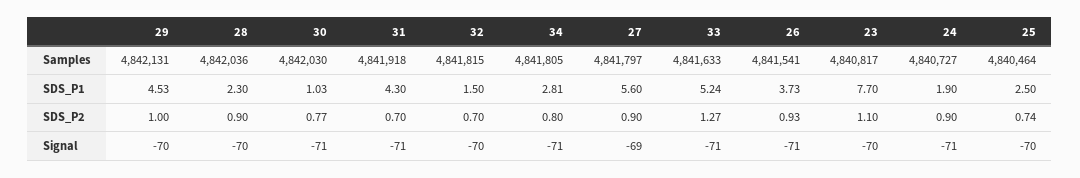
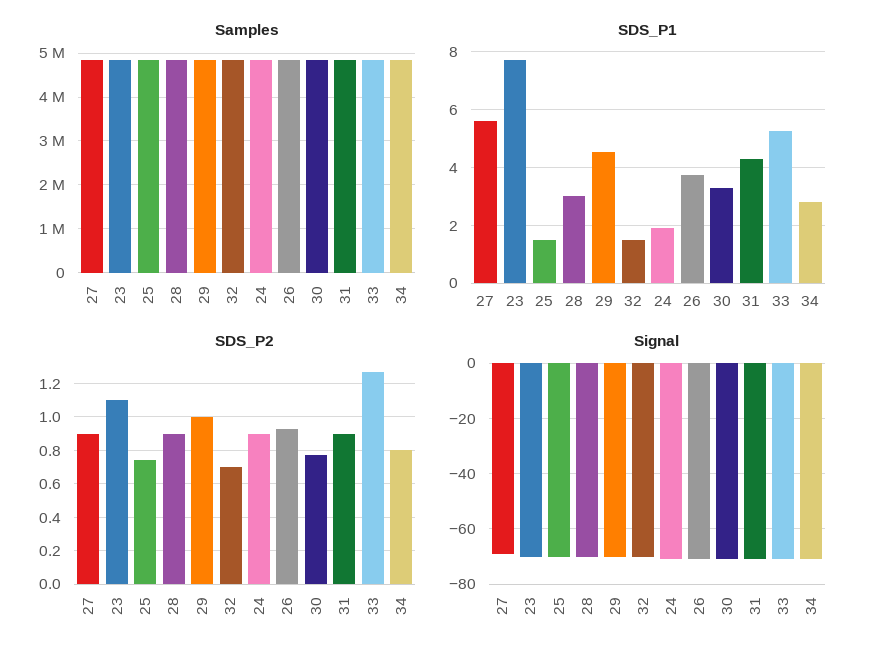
  {
    "Samples": {
      "29": 4842131,
      "28": 4842036,
      "30": 4842030,
      "31": 4841918,
      "32": 4841815,
      "34": 4841805,
      "27": 4841797,
      "33": 4841633,
      "26": 4841541,
      "23": 4840817,
      "24": 4840727,
      "25": 4840464
    },
    "SDS_P1": {
      "29": 4.53,
-     "28": 2.3,
+     "28": 3,
-     "30": 1.03,
+     "30": 3.25,
      "31": 4.3,
      "32": 1.5,
      "34": 2.81,
      "27": 5.6,
      "33": 5.24,
      "26": 3.73,
      "23": 7.7,
      "24": 1.9,
-     "25": 2.5
+     "25": 1.5
    },
    "SDS_P2": {
      "29": 1,
      "28": 0.9,
      "30": 0.77,
-     "31": 0.7,
+     "31": 0.9,
      "32": 0.7,
      "34": 0.8,
      "27": 0.9,
      "33": 1.27,
      "26": 0.93,
      "23": 1.1,
      "24": 0.9,
      "25": 0.74
    },
    "Signal": {
      "29": -70,
      "28": -70,
      "30": -71,
      "31": -71,
      "32": -70,
      "34": -71,
      "27": -69,
      "33": -71,
      "26": -71,
      "23": -70,
      "24": -71,
      "25": -70
    }
  }

